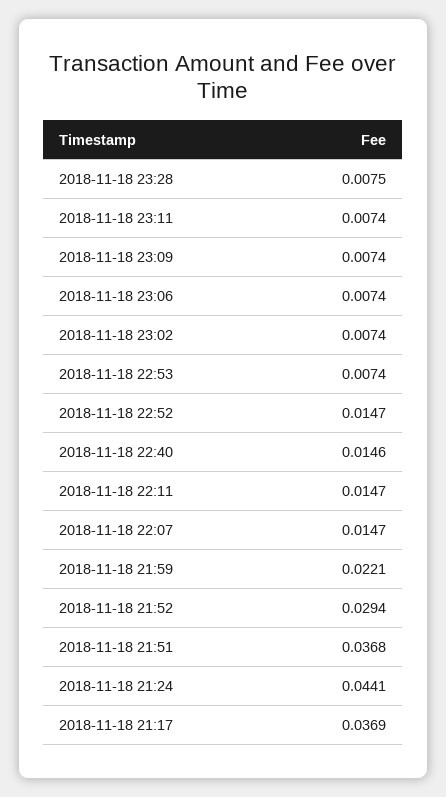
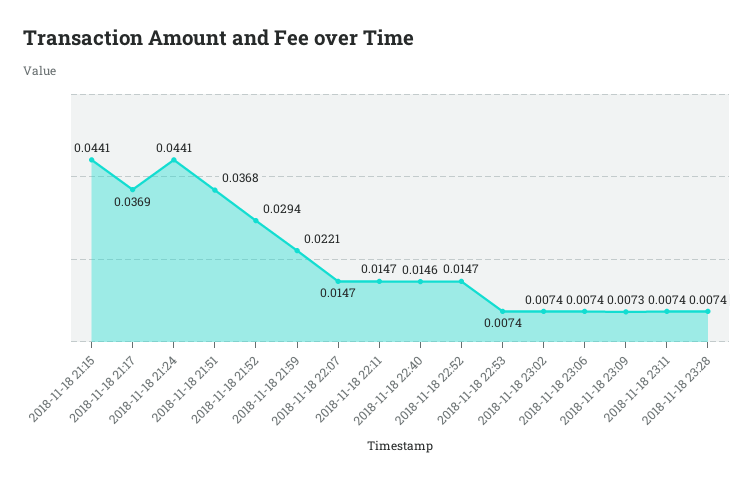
  {
-   "2018-11-18 23:28": 0.0075,
+   "2018-11-18 23:28": 0.0074,
    "2018-11-18 23:11": 0.0074,
-   "2018-11-18 23:09": 0.0074,
+   "2018-11-18 23:09": 0.0073,
    "2018-11-18 23:06": 0.0074,
    "2018-11-18 23:02": 0.0074,
    "2018-11-18 22:53": 0.0074,
    "2018-11-18 22:52": 0.0147,
    "2018-11-18 22:40": 0.0146,
    "2018-11-18 22:11": 0.0147,
    "2018-11-18 22:07": 0.0147,
    "2018-11-18 21:59": 0.0221,
    "2018-11-18 21:52": 0.0294,
    "2018-11-18 21:51": 0.0368,
    "2018-11-18 21:24": 0.0441,
-   "2018-11-18 21:17": 0.0369
+   "2018-11-18 21:17": 0.0369,
+   "2018-11-18 21:15": 0.0441
  }

